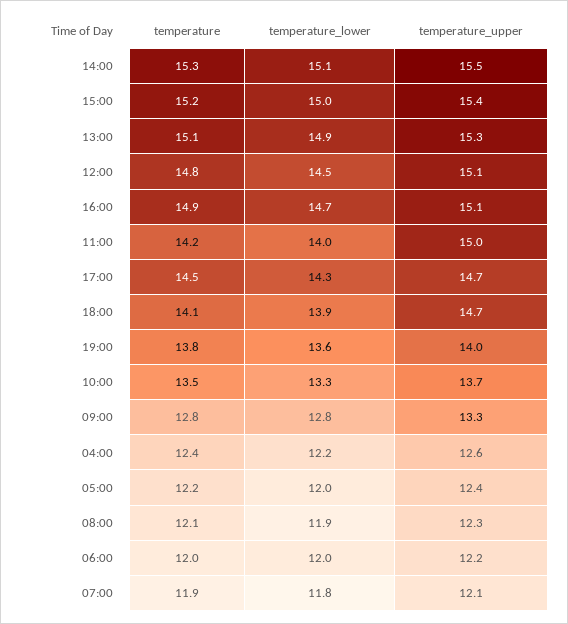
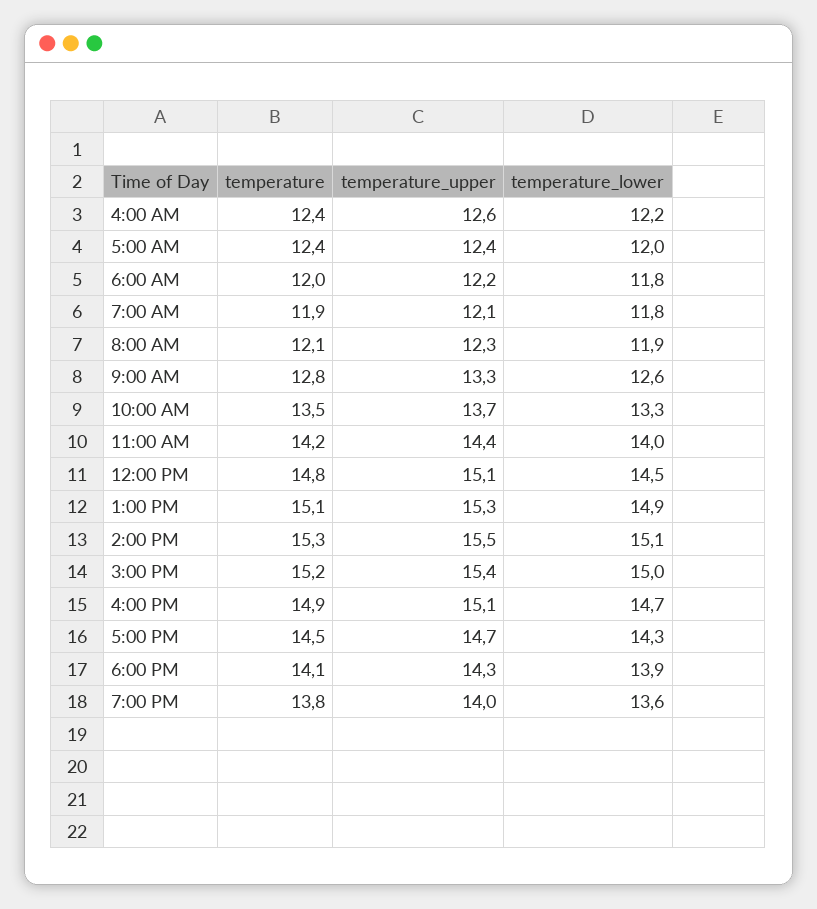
  {
    "temperature": {
      "14:00": 15.3,
      "15:00": 15.2,
      "13:00": 15.1,
      "12:00": 14.8,
      "16:00": 14.9,
      "11:00": 14.2,
      "17:00": 14.5,
      "18:00": 14.1,
      "19:00": 13.8,
      "10:00": 13.5,
      "09:00": 12.8,
      "04:00": 12.4,
-     "05:00": 12.2,
+     "05:00": 12.4,
      "08:00": 12.1,
      "06:00": 12,
      "07:00": 11.9
    },
    "temperature_lower": {
      "14:00": 15.1,
      "15:00": 15,
      "13:00": 14.9,
      "12:00": 14.5,
      "16:00": 14.7,
      "11:00": 14,
      "17:00": 14.3,
      "18:00": 13.9,
      "19:00": 13.6,
      "10:00": 13.3,
-     "09:00": 12.8,
+     "09:00": 12.6,
      "04:00": 12.2,
      "05:00": 12,
      "08:00": 11.9,
-     "06:00": 12,
+     "06:00": 11.8,
      "07:00": 11.8
    },
    "temperature_upper": {
      "14:00": 15.5,
      "15:00": 15.4,
      "13:00": 15.3,
      "12:00": 15.1,
      "16:00": 15.1,
-     "11:00": 15,
+     "11:00": 14.4,
      "17:00": 14.7,
-     "18:00": 14.7,
+     "18:00": 14.3,
      "19:00": 14,
      "10:00": 13.7,
      "09:00": 13.3,
      "04:00": 12.6,
      "05:00": 12.4,
      "08:00": 12.3,
      "06:00": 12.2,
      "07:00": 12.1
    }
  }

